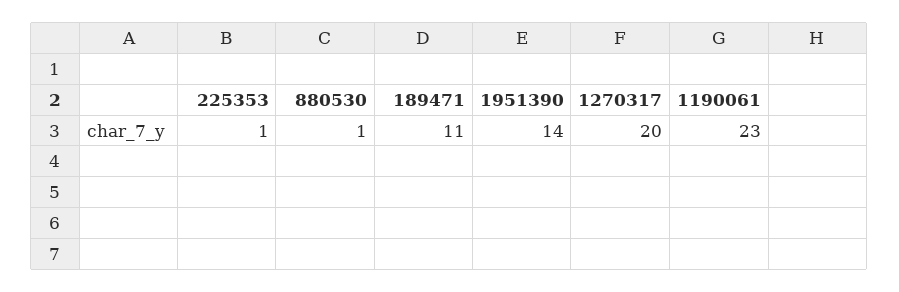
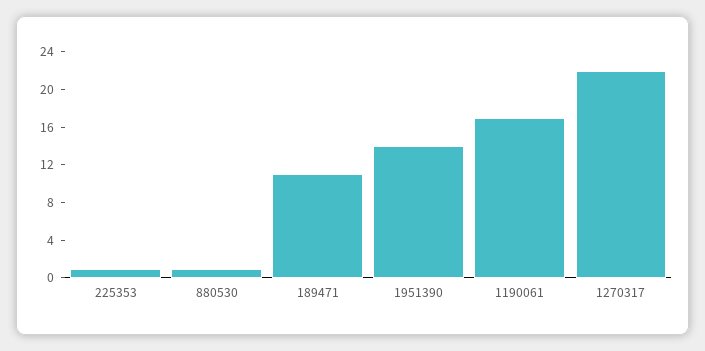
  {
    "225353": 1,
    "880530": 1,
    "189471": 11,
    "1951390": 14,
-   "1270317": 20,
+   "1270317": 22,
-   "1190061": 23
+   "1190061": 17
  }

